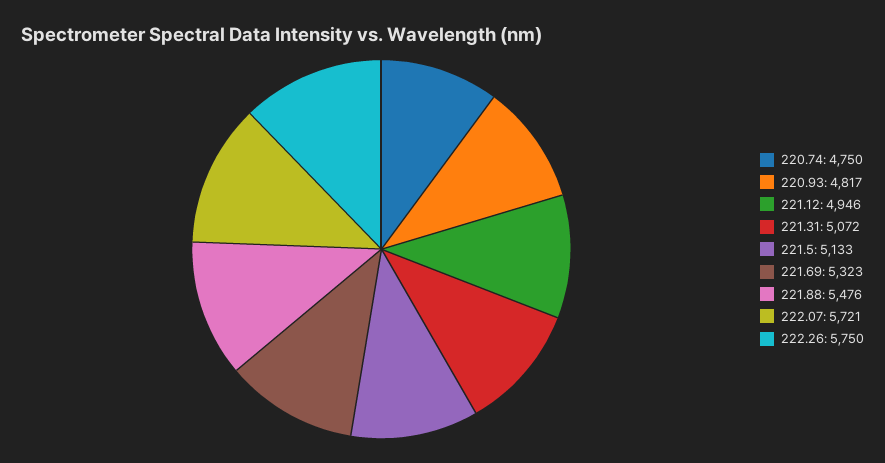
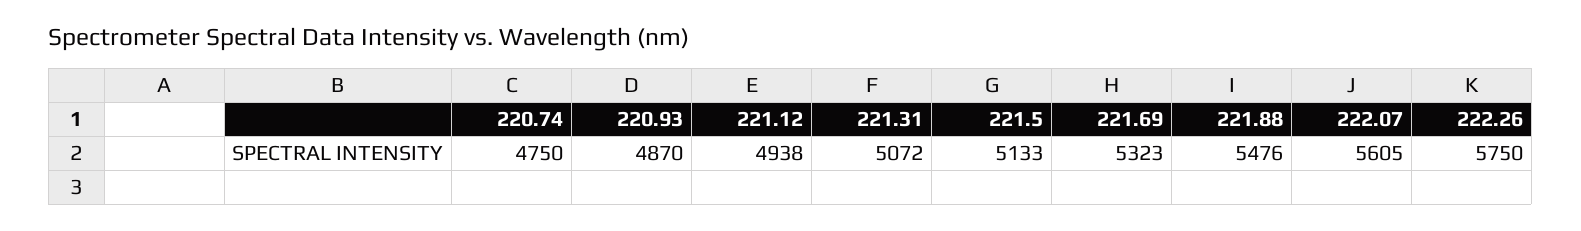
  {
    "220.74": 4750,
-   "220.93": 4817,
+   "220.93": 4870,
-   "221.12": 4946,
+   "221.12": 4938,
    "221.31": 5072,
    "221.5": 5133,
    "221.69": 5323,
    "221.88": 5476,
-   "222.07": 5721,
+   "222.07": 5605,
    "222.26": 5750
  }

